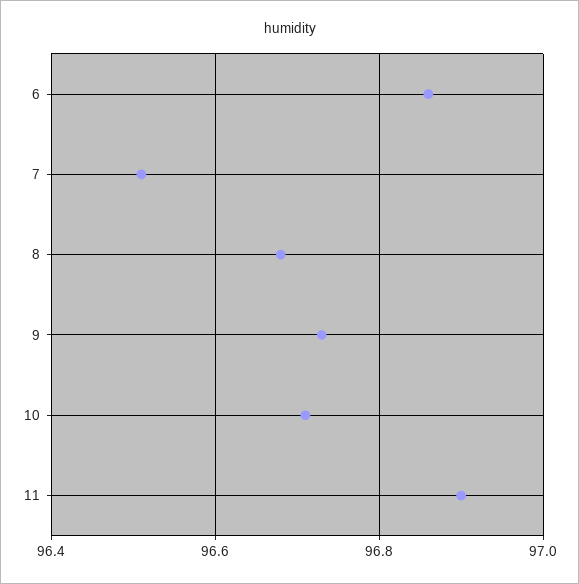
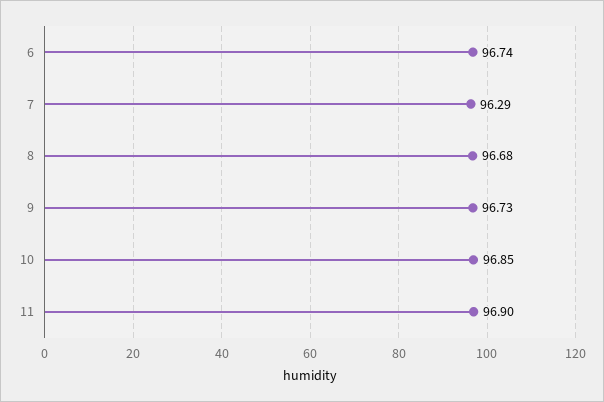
  {
-   "6": 96.85,
+   "6": 96.74,
-   "7": 96.5,
+   "7": 96.29,
    "8": 96.68,
    "9": 96.73,
-   "10": 96.7,
+   "10": 96.85,
    "11": 96.9
  }

